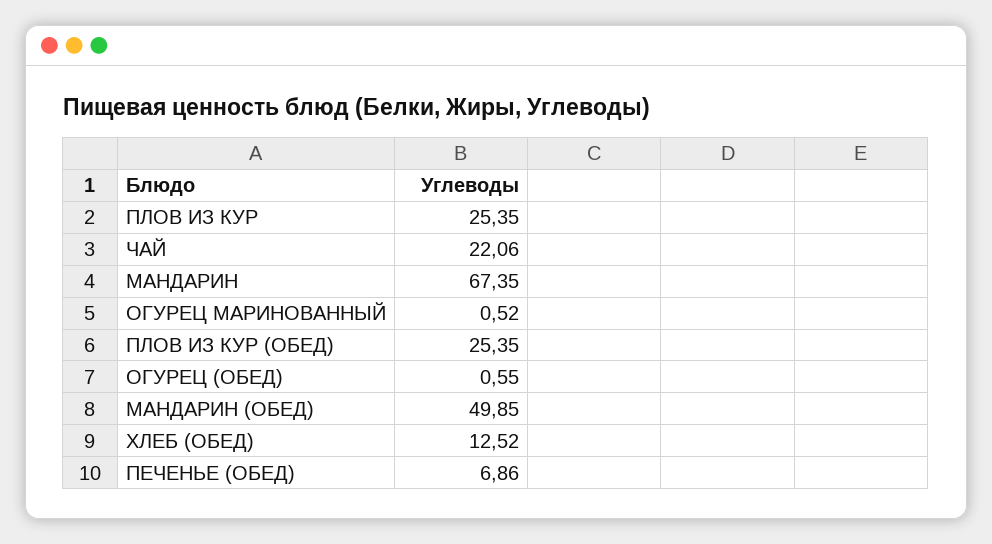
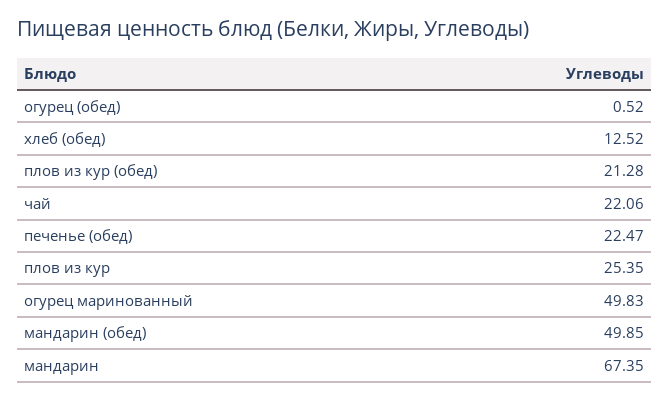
  {
    "ПЛОВ ИЗ КУР": 25.35,
    "ЧАЙ": 22.06,
    "МАНДАРИН": 67.35,
-   "ОГУРЕЦ МАРИНОВАННЫЙ": 0.52,
+   "ОГУРЕЦ МАРИНОВАННЫЙ": 49.83,
-   "ПЛОВ ИЗ КУР (ОБЕД)": 25.35,
+   "ПЛОВ ИЗ КУР (ОБЕД)": 21.28,
-   "ОГУРЕЦ (ОБЕД)": 0.55,
+   "ОГУРЕЦ (ОБЕД)": 0.52,
    "МАНДАРИН (ОБЕД)": 49.85,
    "ХЛЕБ (ОБЕД)": 12.52,
-   "ПЕЧЕНЬЕ (ОБЕД)": 6.86
+   "ПЕЧЕНЬЕ (ОБЕД)": 22.47
  }

